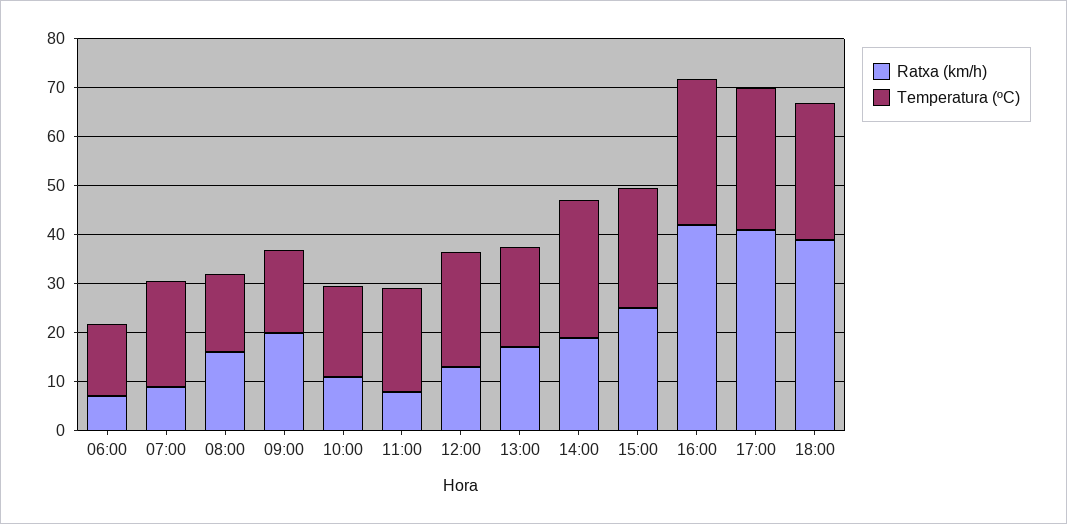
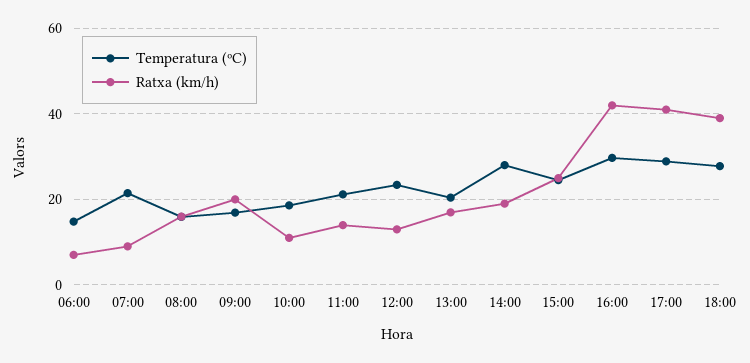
  {
    "Ratxa (km/h)": {
      "06:00": 8,
      "07:00": 10,
      "08:00": 16,
      "09:00": 20,
      "10:00": 12,
-     "11:00": 8,
+     "11:00": 14,
      "12:00": 14,
      "13:00": 18,
      "14:00": 20,
      "15:00": 26,
      "16:00": 42,
      "17:00": 42,
      "18:00": 40
    },
    "Temperatura (ºC)": {
      "06:00": 14,
      "07:00": 22,
      "08:00": 16,
      "09:00": 16,
      "10:00": 18,
      "11:00": 22,
      "12:00": 24,
      "13:00": 20,
      "14:00": 28,
      "15:00": 24,
      "16:00": 30,
      "17:00": 28,
      "18:00": 28
    }
  }

